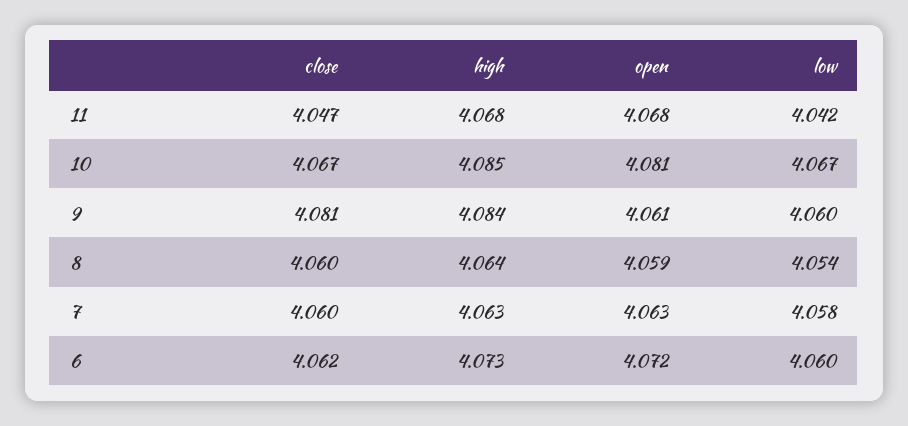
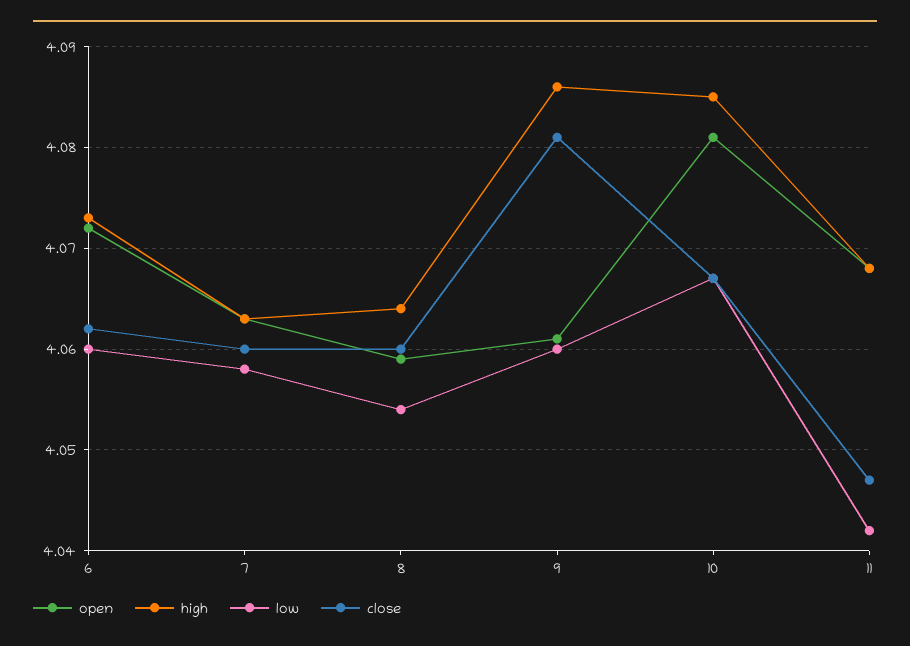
  {
    "close": {
      "11": 4.047,
      "10": 4.067,
      "9": 4.081,
      "8": 4.06,
      "7": 4.06,
      "6": 4.062
    },
    "high": {
      "11": 4.068,
      "10": 4.085,
-     "9": 4.084,
+     "9": 4.086,
      "8": 4.064,
      "7": 4.063,
      "6": 4.073
    },
    "open": {
      "11": 4.068,
      "10": 4.081,
      "9": 4.061,
      "8": 4.059,
      "7": 4.063,
      "6": 4.072
    },
    "low": {
      "11": 4.042,
      "10": 4.067,
      "9": 4.06,
      "8": 4.054,
      "7": 4.058,
      "6": 4.06
    }
  }

